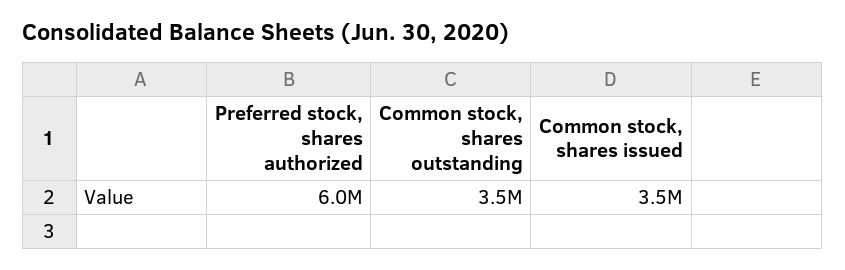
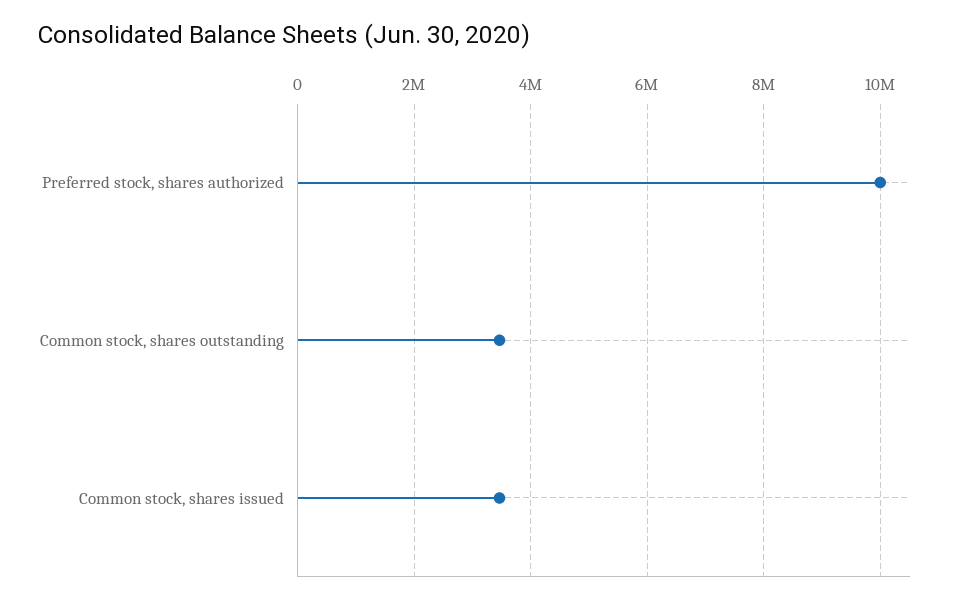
  {
-   "Preferred stock, shares authorized": 6000000,
+   "Preferred stock, shares authorized": 10000000,
    "Common stock, shares outstanding": 3500000,
    "Common stock, shares issued": 3500000
  }

